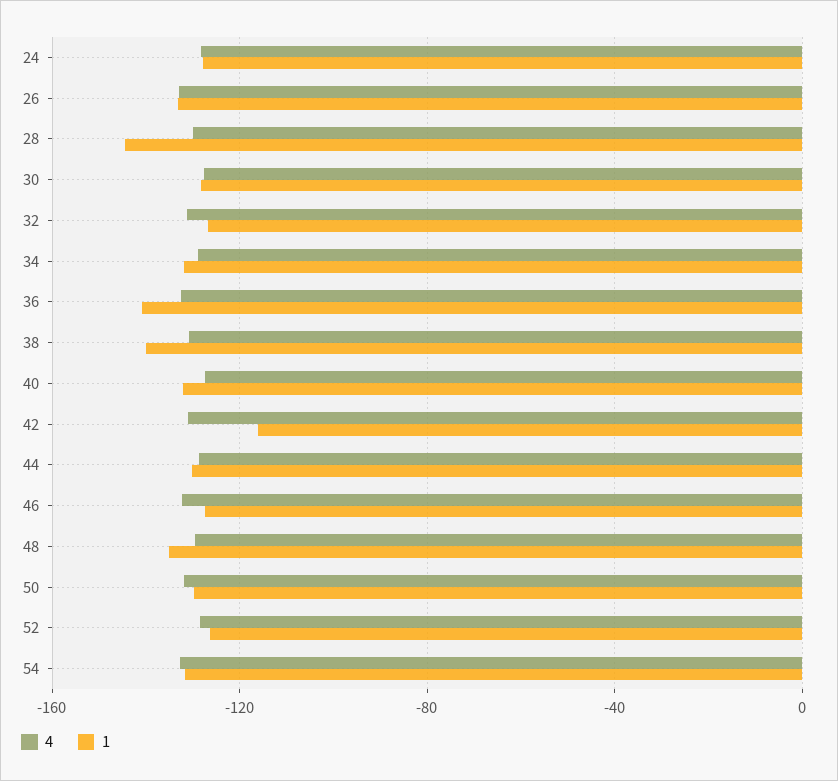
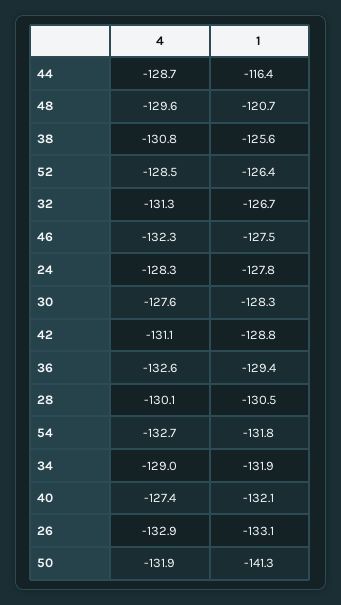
  {
    "4": {
      "24": -128.3,
      "26": -132.9,
      "28": -130.1,
      "30": -127.6,
      "32": -131.3,
      "34": -129,
      "36": -132.6,
      "38": -130.8,
      "40": -127.4,
      "42": -131.1,
      "44": -128.7,
      "46": -132.3,
      "48": -129.6,
      "50": -131.9,
      "52": -128.5,
      "54": -132.7
    },
    "1": {
      "24": -127.8,
      "26": -133.1,
-     "28": -145,
+     "28": -130.5,
      "30": -128.3,
      "32": -126.7,
      "34": -131.9,
-     "36": -140,
+     "36": -129.4,
-     "38": -140,
+     "38": -125.6,
      "40": -132.1,
-     "42": -115,
+     "42": -128.8,
-     "44": -130,
+     "44": -116.4,
      "46": -127.5,
-     "48": -135,
+     "48": -120.7,
-     "50": -130,
+     "50": -141.3,
      "52": -126.4,
      "54": -131.8
    }
  }

